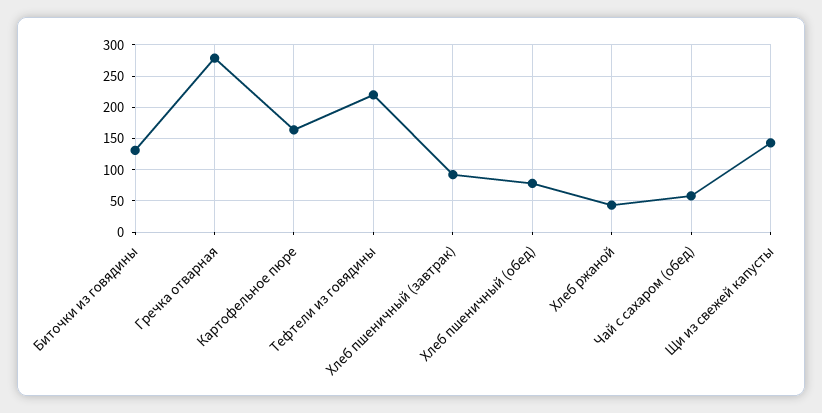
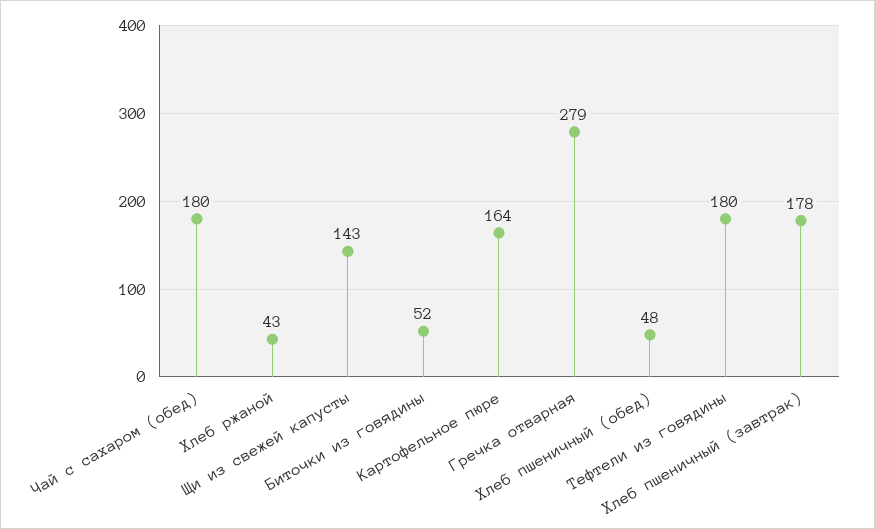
  {
-   "Биточки из говядины": 130,
+   "Биточки из говядины": 52,
    "Гречка отварная": 279,
    "Картофельное пюре": 164,
-   "Тефтели из говядины": 220,
+   "Тефтели из говядины": 180,
-   "Хлеб пшеничный (завтрак)": 90,
+   "Хлеб пшеничный (завтрак)": 178,
-   "Хлеб пшеничный (обед)": 80,
+   "Хлеб пшеничный (обед)": 48,
    "Хлеб ржаной": 43,
-   "Чай с сахаром (обед)": 60,
+   "Чай с сахаром (обед)": 180,
    "Щи из свежей капусты": 143
  }

